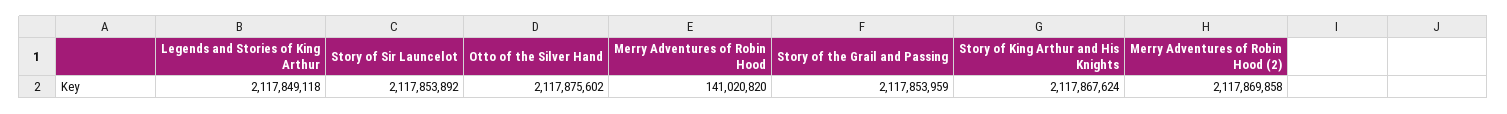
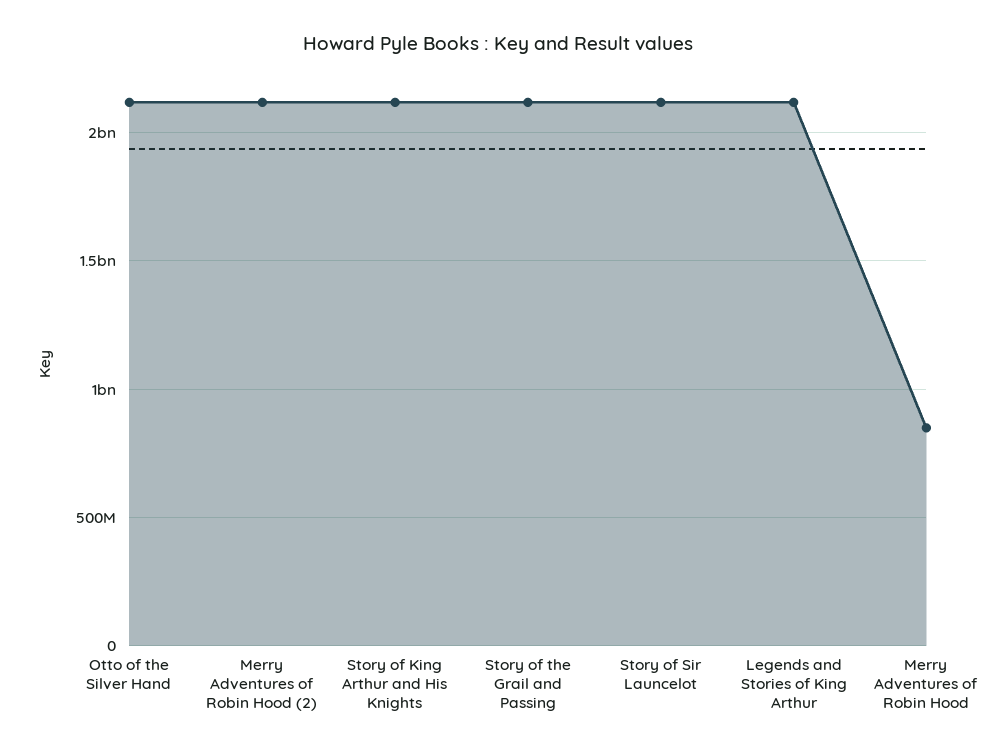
  {
    "Legends and Stories of King Arthur": 2117849118,
    "Story of Sir Launcelot": 2117853892,
    "Otto of the Silver Hand": 2117875602,
-   "Merry Adventures of Robin Hood": 141020820,
+   "Merry Adventures of Robin Hood": 850000000,
    "Story of the Grail and Passing": 2117853959,
    "Story of King Arthur and His Knights": 2117867624,
    "Merry Adventures of Robin Hood (2)": 2117869858
  }

